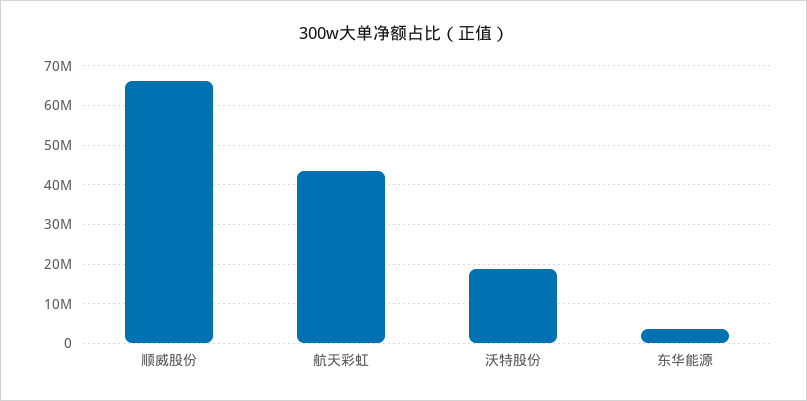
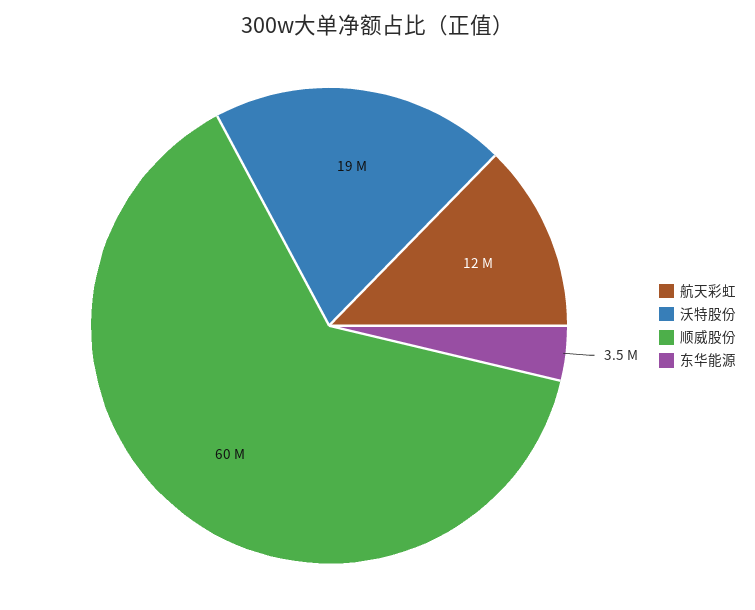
  {
-   "顺威股份": 66000000,
+   "顺威股份": 60000000,
-   "航天彩虹": 44000000,
+   "航天彩虹": 12000000,
    "沃特股份": 19000000,
    "东华能源": 3500000
  }

